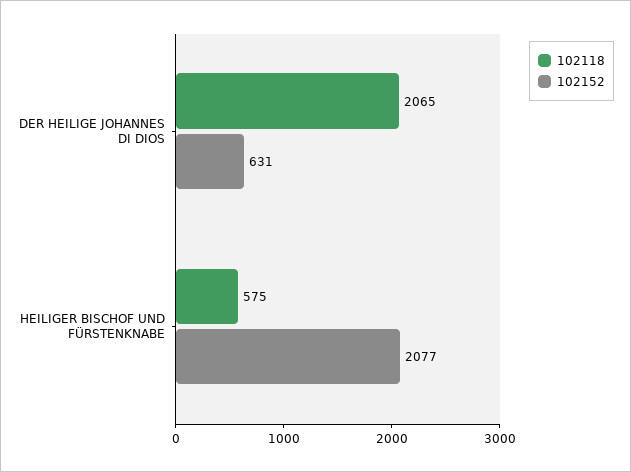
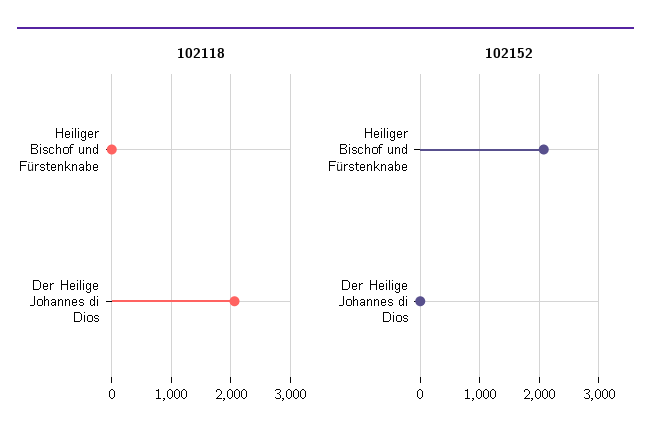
  {
    "102118": {
      "DER HEILIGE JOHANNES DI DIOS": 2065,
-     "HEILIGER BISCHOF UND FÜRSTENKNABE": 575
+     "HEILIGER BISCHOF UND FÜRSTENKNABE": 0
    },
    "102152": {
-     "DER HEILIGE JOHANNES DI DIOS": 631,
+     "DER HEILIGE JOHANNES DI DIOS": 0,
      "HEILIGER BISCHOF UND FÜRSTENKNABE": 2077
    }
  }

